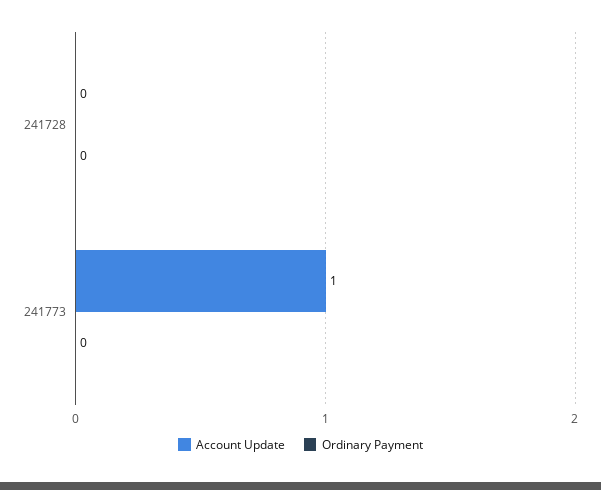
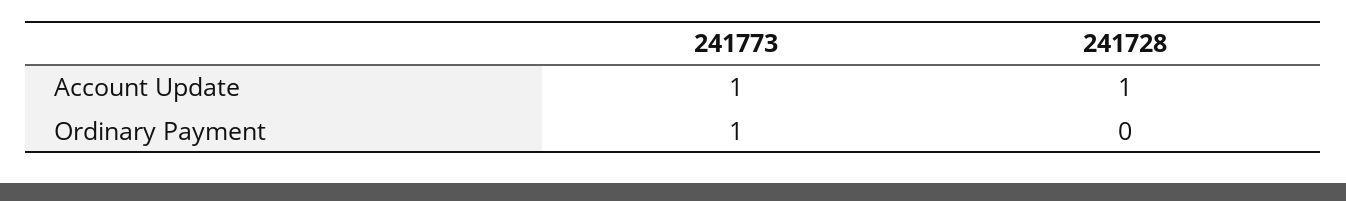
  {
    "Account Update": {
-     "241728": 0,
+     "241728": 1,
      "241773": 1
    },
    "Ordinary Payment": {
      "241728": 0,
-     "241773": 0
+     "241773": 1
    }
  }

